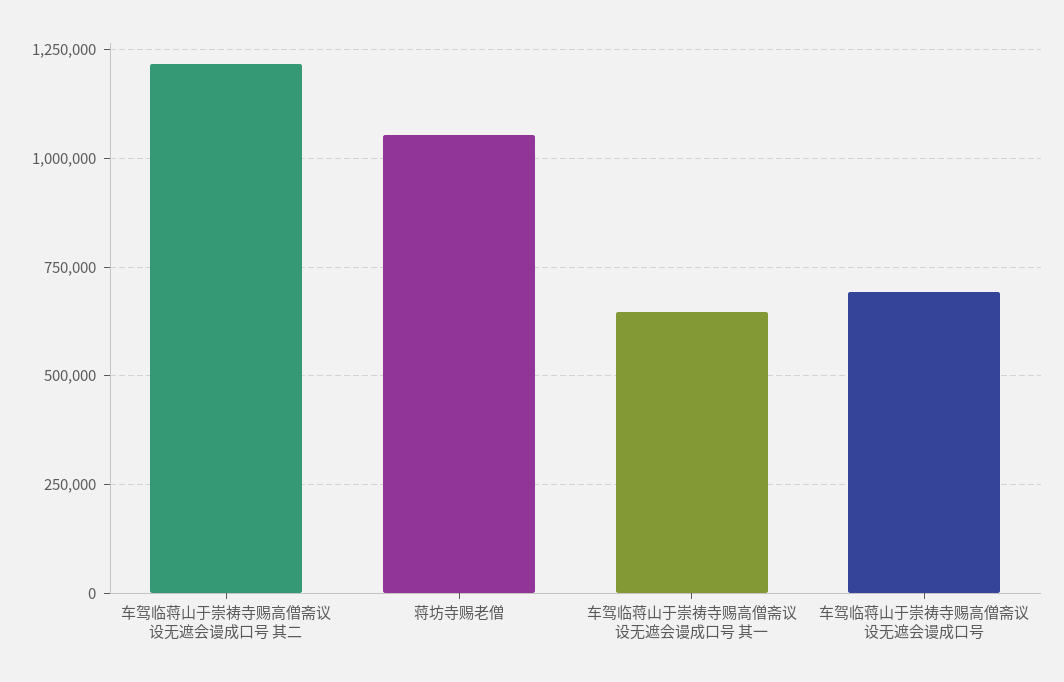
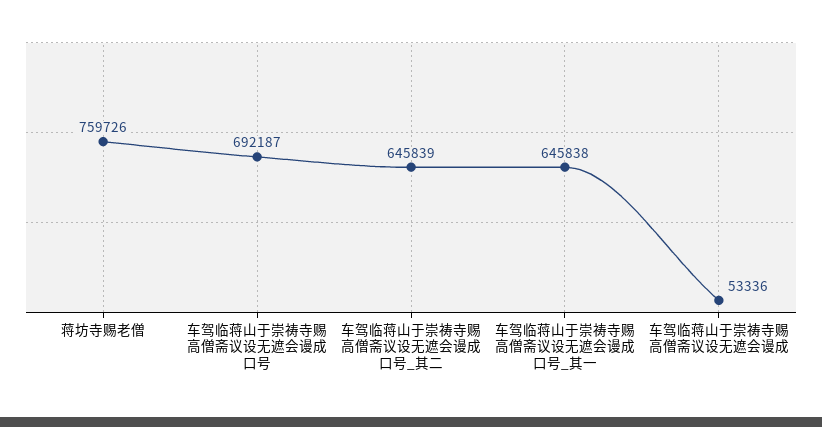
  {
-   "车驾临蒋山于崇祷寺赐高僧斋议设无遮会谩成口号 其二": 1225000,
+   "车驾临蒋山于崇祷寺赐高僧斋议设无遮会谩成口号 其二": 645839,
-   "蒋坊寺赐老僧": 1050000,
+   "蒋坊寺赐老僧": 759726,
    "车驾临蒋山于崇祷寺赐高僧斋议设无遮会谩成口号 其一": 645838,
-   "车驾临蒋山于崇祷寺赐高僧斋议设无遮会谩成口号": 692187
+   "车驾临蒋山于崇祷寺赐高僧斋议设无遮会谩成口号": 692187,
+   "车驾临蒋山于崇祷寺赐高僧斋议设无遮会谩成": 53336
  }

